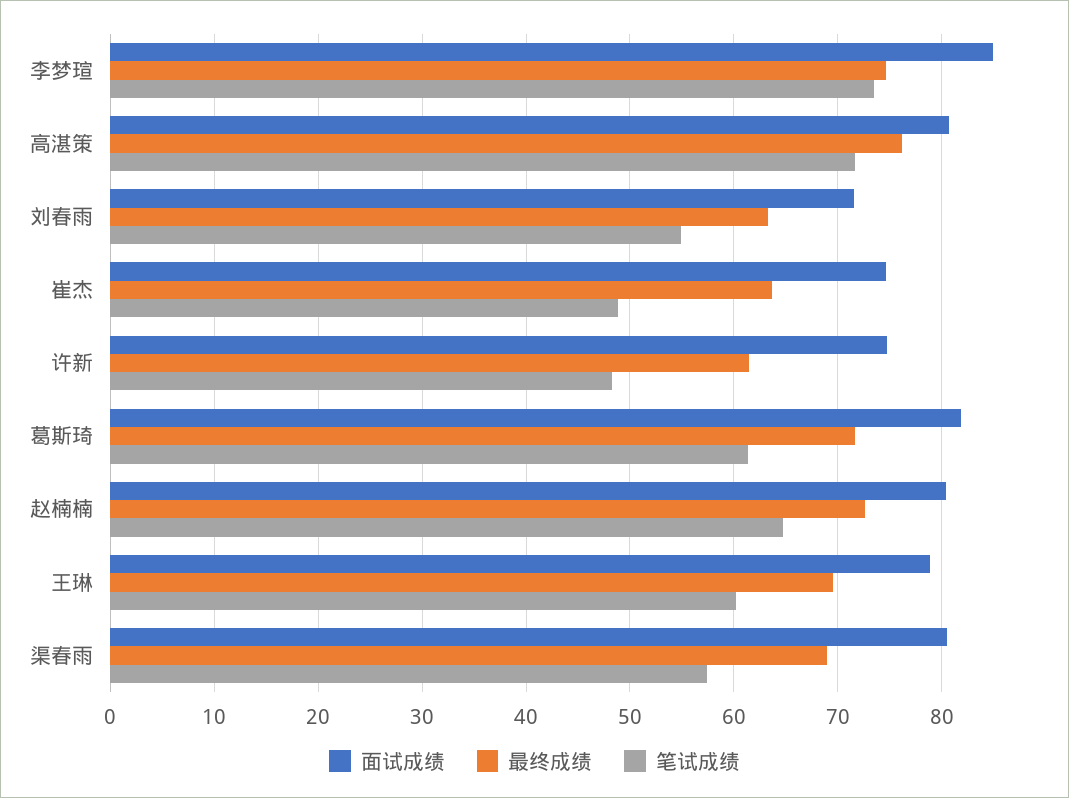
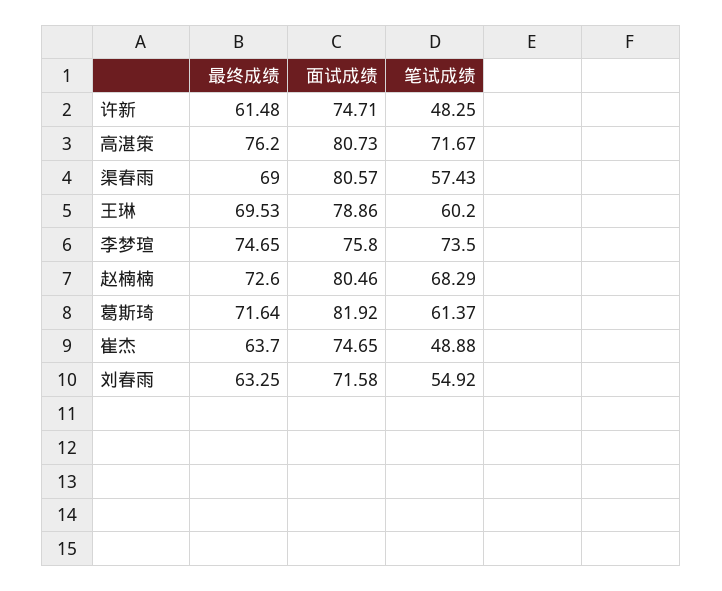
  {
    "面试成绩": {
-     "李梦瑄": 85,
+     "李梦瑄": 75.8,
      "高湛策": 80.73,
      "刘春雨": 71.58,
      "崔杰": 74.65,
      "许新": 74.71,
      "葛斯琦": 81.92,
      "赵楠楠": 80.46,
      "王琳": 78.86,
      "渠春雨": 80.57
    },
    "最终成绩": {
      "李梦瑄": 74.65,
      "高湛策": 76.2,
      "刘春雨": 63.25,
      "崔杰": 63.7,
      "许新": 61.48,
      "葛斯琦": 71.64,
      "赵楠楠": 72.6,
      "王琳": 69.53,
      "渠春雨": 69
    },
    "笔试成绩": {
      "李梦瑄": 73.5,
      "高湛策": 71.67,
      "刘春雨": 54.92,
      "崔杰": 48.88,
      "许新": 48.25,
      "葛斯琦": 61.37,
-     "赵楠楠": 65,
+     "赵楠楠": 68.29,
      "王琳": 60.2,
      "渠春雨": 57.43
    }
  }

